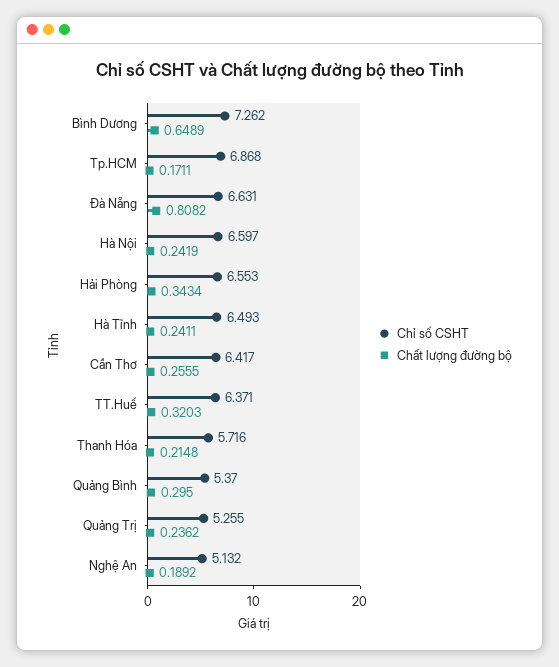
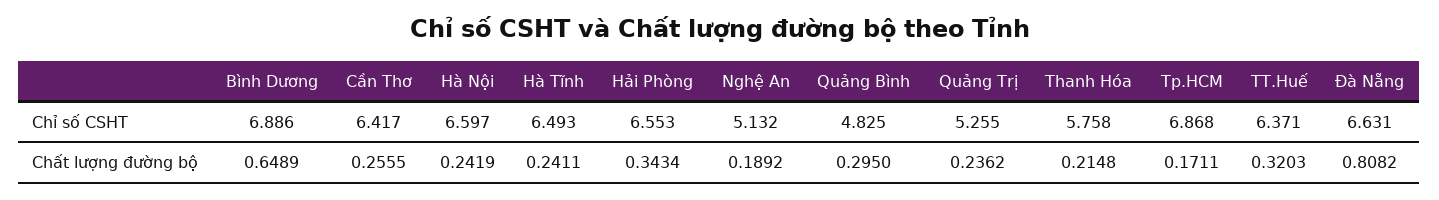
  {
    "Chỉ số CSHT": {
-     "Bình Dương": 7.262,
+     "Bình Dương": 6.886,
      "Tp.HCM": 6.868,
      "Đà Nẵng": 6.631,
      "Hà Nội": 6.597,
      "Hải Phòng": 6.553,
      "Hà Tĩnh": 6.493,
      "Cần Thơ": 6.417,
      "TT.Huế": 6.371,
-     "Thanh Hóa": 5.716,
+     "Thanh Hóa": 5.758,
-     "Quảng Bình": 5.37,
+     "Quảng Bình": 4.825,
      "Quảng Trị": 5.255,
      "Nghệ An": 5.132
    },
    "Chất lượng đường bộ": {
      "Bình Dương": 0.6489,
      "Tp.HCM": 0.1711,
      "Đà Nẵng": 0.8082,
      "Hà Nội": 0.2419,
      "Hải Phòng": 0.3434,
      "Hà Tĩnh": 0.2411,
      "Cần Thơ": 0.2555,
      "TT.Huế": 0.3203,
      "Thanh Hóa": 0.2148,
      "Quảng Bình": 0.295,
      "Quảng Trị": 0.2362,
      "Nghệ An": 0.1892
    }
  }

